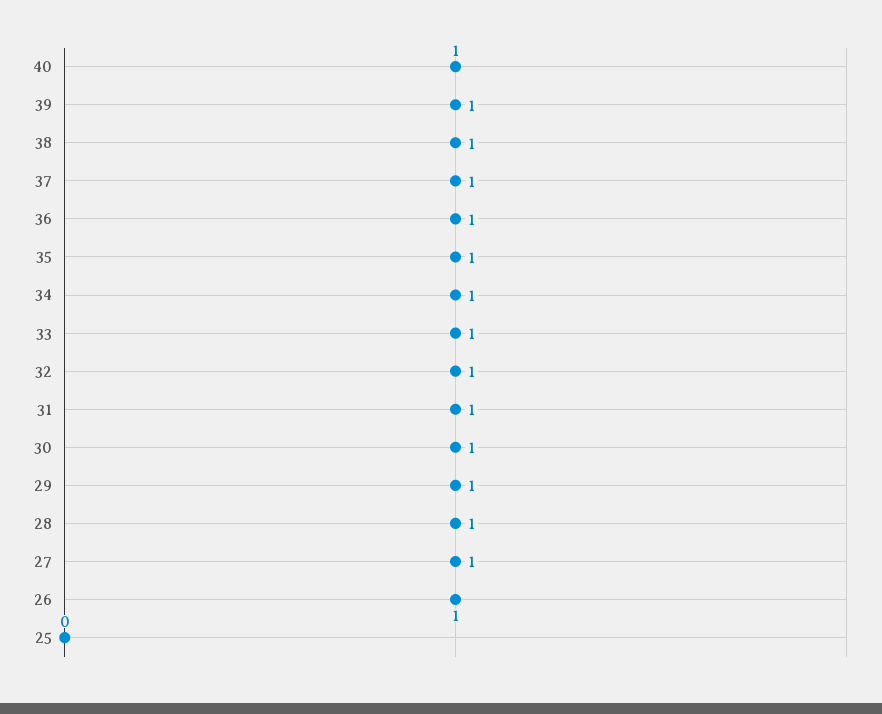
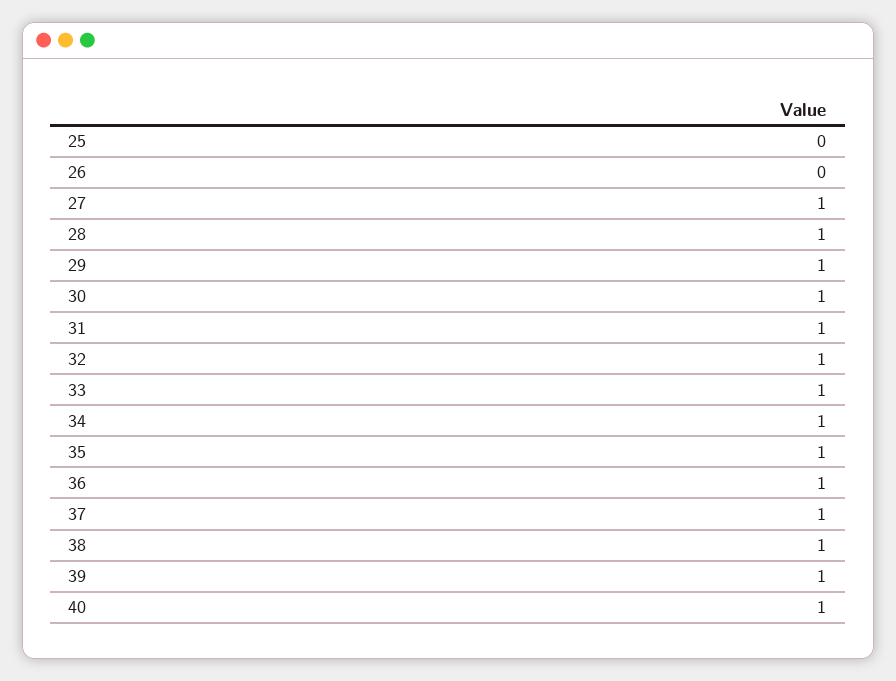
  {
    "40": 1,
    "39": 1,
    "38": 1,
    "37": 1,
    "36": 1,
    "35": 1,
    "34": 1,
    "33": 1,
    "32": 1,
    "31": 1,
    "30": 1,
    "29": 1,
    "28": 1,
    "27": 1,
-   "26": 1,
+   "26": 0,
    "25": 0
  }

